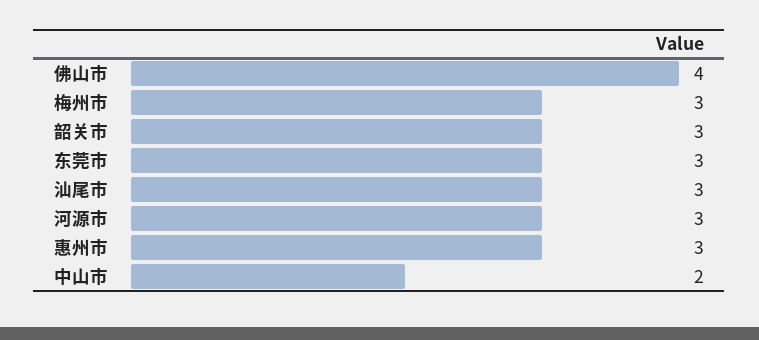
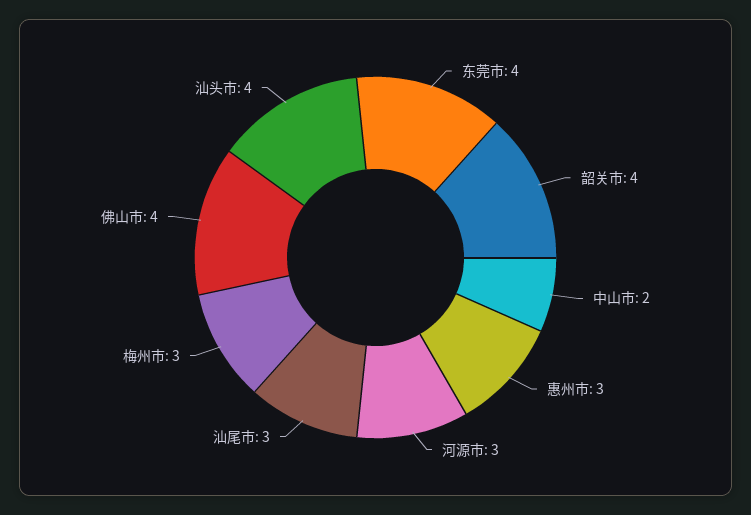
  {
    "佛山市": 4,
    "梅州市": 3,
-   "韶关市": 3,
+   "韶关市": 4,
-   "东莞市": 3,
+   "东莞市": 4,
    "汕尾市": 3,
    "河源市": 3,
    "惠州市": 3,
-   "中山市": 2
+   "中山市": 2,
+   "汕头市": 4
  }

